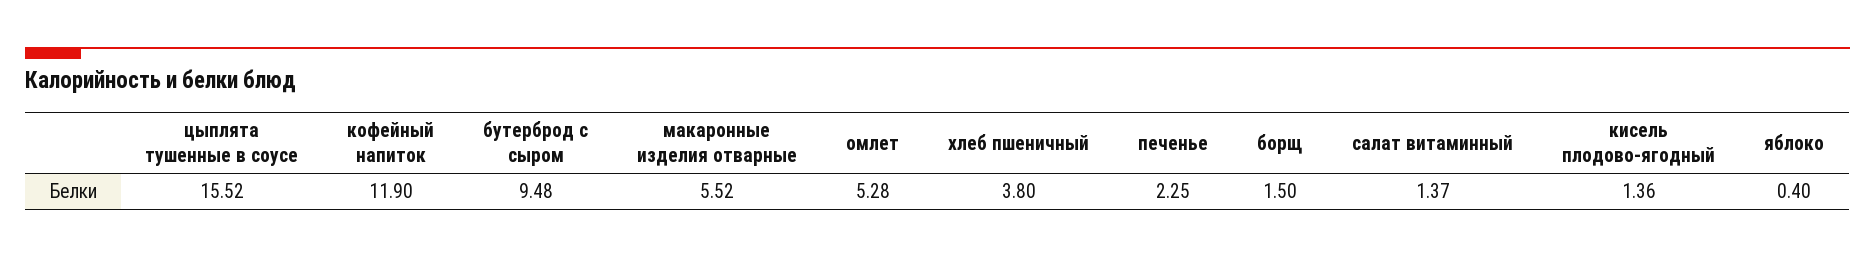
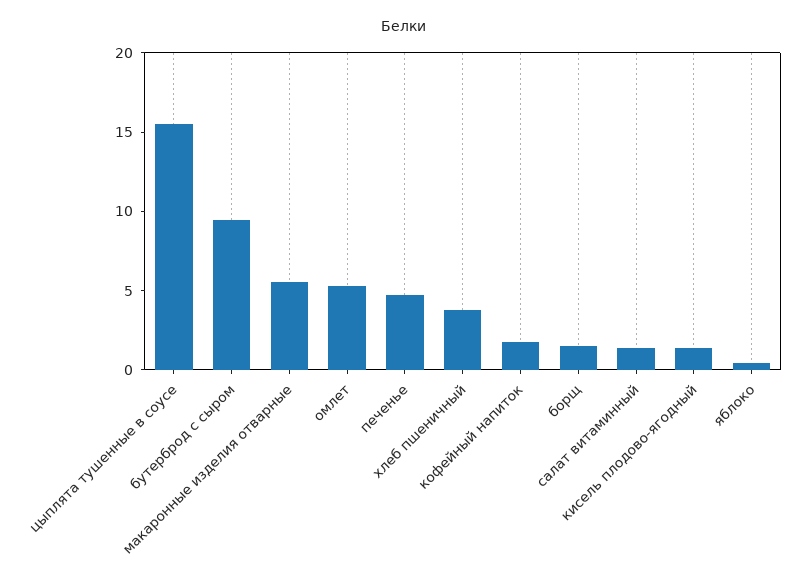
  {
    "цыплята тушенные в соусе": 15.52,
-   "кофейный напиток": 11.9,
+   "кофейный напиток": 2,
    "бутерброд с сыром": 9.48,
    "макаронные изделия отварные": 5.52,
    "омлет": 5.28,
    "хлеб пшеничный": 3.8,
-   "печенье": 2.25,
+   "печенье": 5,
    "борщ": 1.5,
    "салат витаминный": 1.37,
    "кисель плодово-ягодный": 1.36,
    "яблоко": 0.4
  }

